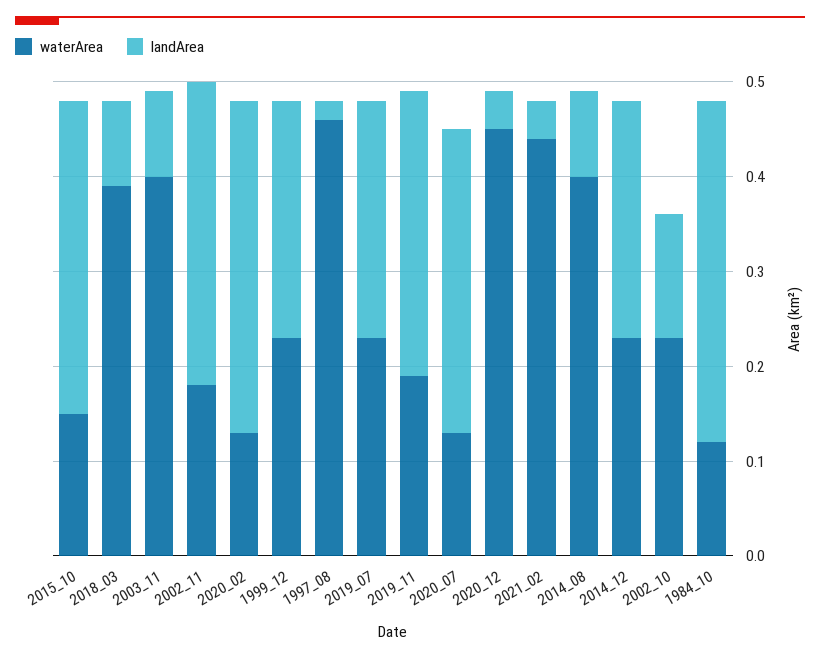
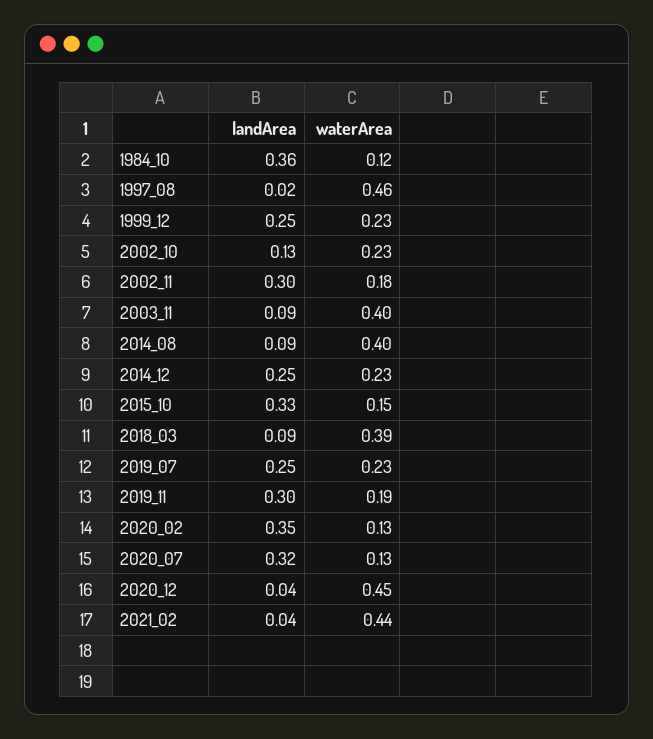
  {
    "waterArea": {
      "2015_10": 0.15,
      "2018_03": 0.39,
      "2003_11": 0.4,
      "2002_11": 0.18,
      "2020_02": 0.13,
      "1999_12": 0.23,
      "1997_08": 0.46,
      "2019_07": 0.23,
      "2019_11": 0.19,
      "2020_07": 0.13,
      "2020_12": 0.45,
      "2021_02": 0.44,
      "2014_08": 0.4,
      "2014_12": 0.23,
      "2002_10": 0.23,
      "1984_10": 0.12
    },
    "landArea": {
      "2015_10": 0.33,
      "2018_03": 0.09,
      "2003_11": 0.09,
-     "2002_11": 0.32,
+     "2002_11": 0.3,
      "2020_02": 0.35,
      "1999_12": 0.25,
      "1997_08": 0.02,
      "2019_07": 0.25,
      "2019_11": 0.3,
      "2020_07": 0.32,
      "2020_12": 0.04,
      "2021_02": 0.04,
      "2014_08": 0.09,
      "2014_12": 0.25,
      "2002_10": 0.13,
      "1984_10": 0.36
    }
  }

